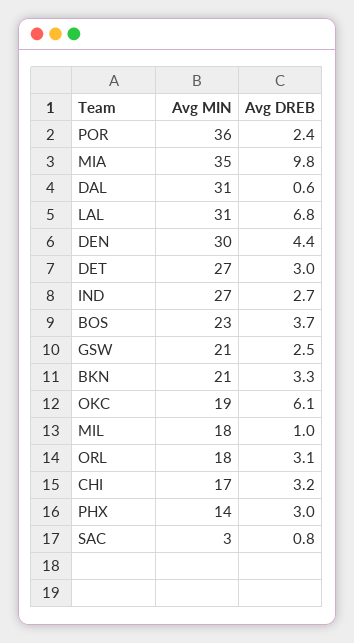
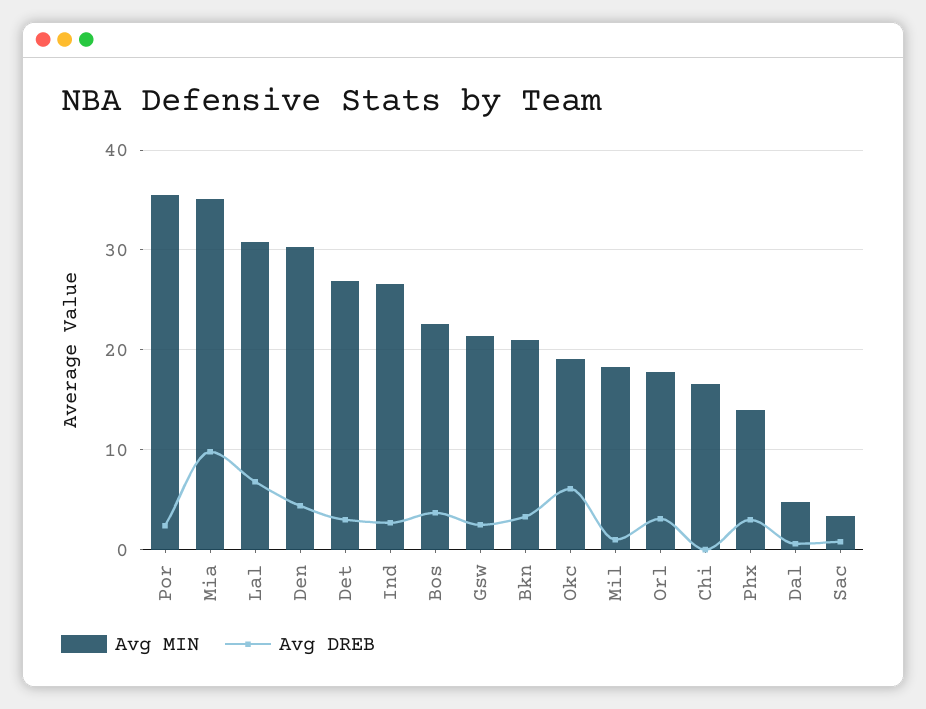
  {
    "Avg MIN": {
      "POR": 36,
      "MIA": 35,
-     "DAL": 31,
+     "DAL": 5,
      "LAL": 31,
      "DEN": 30,
      "DET": 27,
      "IND": 27,
      "BOS": 23,
      "GSW": 21,
      "BKN": 21,
      "OKC": 19,
      "MIL": 18,
      "ORL": 18,
      "CHI": 17,
      "PHX": 14,
      "SAC": 3
    },
    "Avg DREB": {
      "POR": 2.4,
      "MIA": 9.8,
      "DAL": 0.6,
      "LAL": 6.8,
      "DEN": 4.4,
      "DET": 3,
      "IND": 2.7,
      "BOS": 3.7,
      "GSW": 2.5,
      "BKN": 3.3,
      "OKC": 6.1,
      "MIL": 1,
      "ORL": 3.1,
-     "CHI": 3.2,
+     "CHI": 0,
      "PHX": 3,
      "SAC": 0.8
    }
  }

